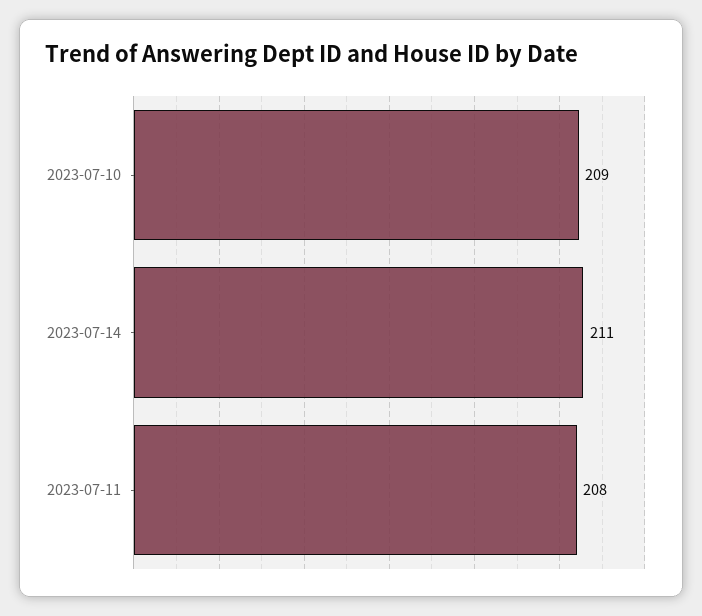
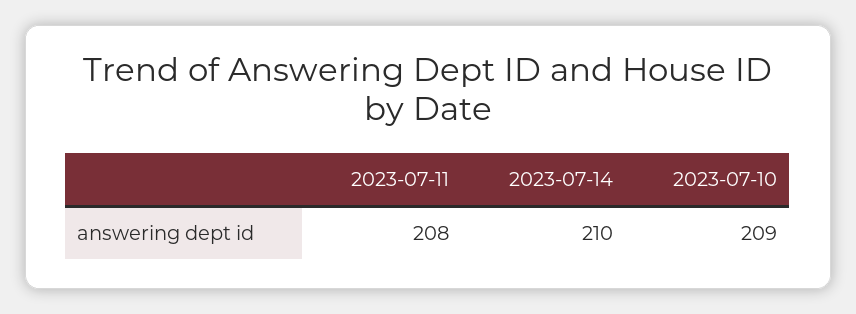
  {
    "2023-07-10": 209,
-   "2023-07-14": 211,
+   "2023-07-14": 210,
    "2023-07-11": 208
  }

